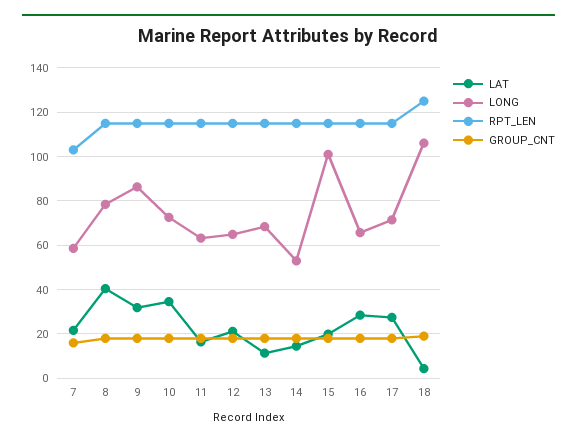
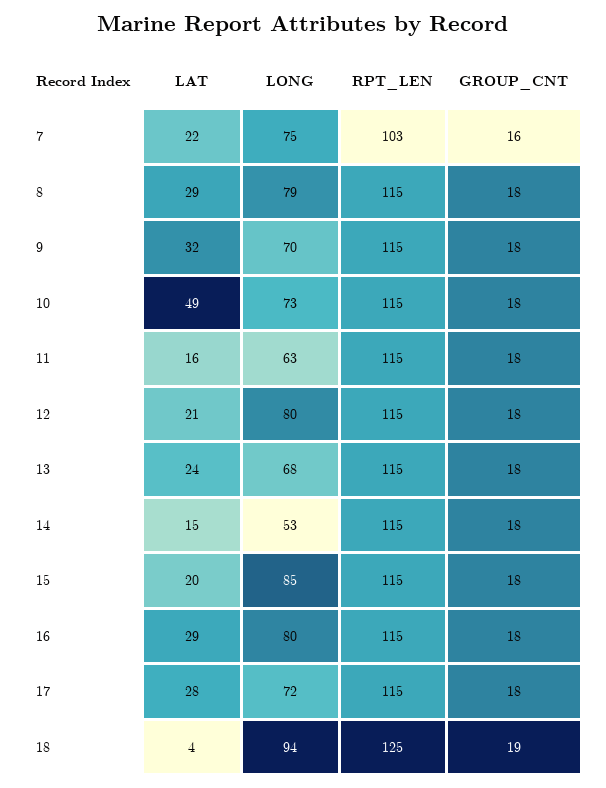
  {
    "LAT": {
      "7": 22,
-     "8": 40,
+     "8": 29,
      "9": 32,
-     "10": 35,
+     "10": 49,
      "11": 16,
      "12": 21,
-     "13": 10,
+     "13": 24,
      "14": 15,
      "15": 20,
      "16": 29,
      "17": 28,
      "18": 4
    },
    "LONG": {
-     "7": 60,
+     "7": 75,
      "8": 79,
-     "9": 85,
+     "9": 70,
      "10": 73,
      "11": 63,
-     "12": 65,
+     "12": 80,
      "13": 68,
      "14": 53,
-     "15": 100,
+     "15": 85,
-     "16": 65,
+     "16": 80,
      "17": 72,
-     "18": 105
+     "18": 94
    },
    "RPT_LEN": {
      "7": 103,
      "8": 115,
      "9": 115,
      "10": 115,
      "11": 115,
      "12": 115,
      "13": 115,
      "14": 115,
      "15": 115,
      "16": 115,
      "17": 115,
      "18": 125
    },
    "GROUP_CNT": {
      "7": 16,
      "8": 18,
      "9": 18,
      "10": 18,
      "11": 18,
      "12": 18,
      "13": 18,
      "14": 18,
      "15": 18,
      "16": 18,
      "17": 18,
      "18": 19
    }
  }

